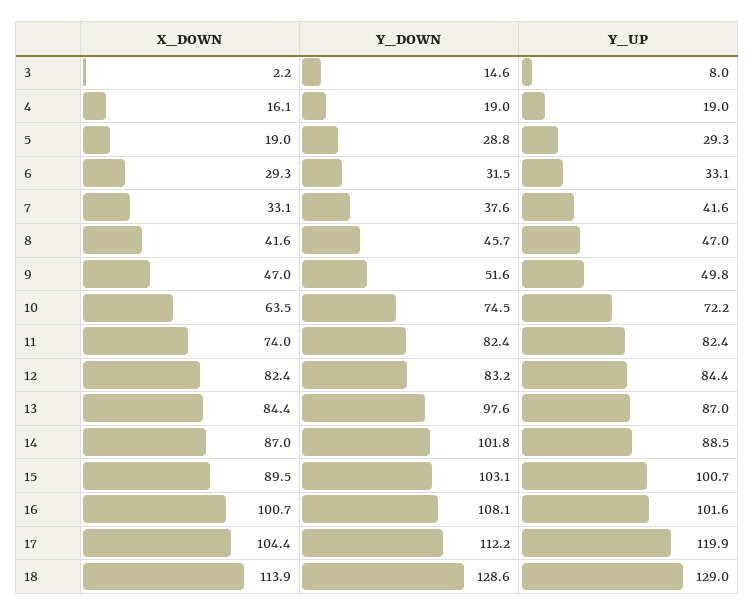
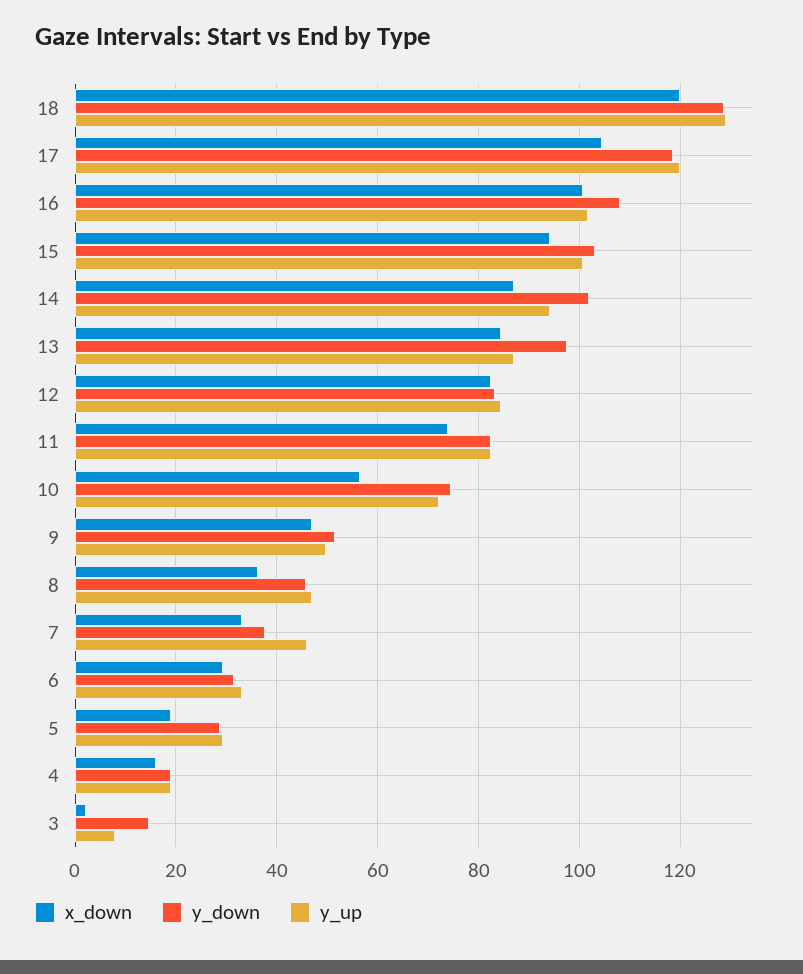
  {
    "X_DOWN": {
      "3": 2.2,
      "4": 16.1,
      "5": 19,
      "6": 29.3,
      "7": 33.1,
-     "8": 41.6,
+     "8": 36,
      "9": 47,
-     "10": 63.5,
+     "10": 56,
      "11": 74,
      "12": 82.4,
      "13": 84.4,
      "14": 87,
-     "15": 89.5,
+     "15": 94,
      "16": 100.7,
      "17": 104.4,
-     "18": 113.9
+     "18": 120
    },
    "Y_DOWN": {
      "3": 14.6,
      "4": 19,
      "5": 28.8,
      "6": 31.5,
      "7": 37.6,
      "8": 45.7,
      "9": 51.6,
      "10": 74.5,
      "11": 82.4,
      "12": 83.2,
      "13": 97.6,
      "14": 101.8,
      "15": 103.1,
      "16": 108.1,
-     "17": 112.2,
+     "17": 118,
      "18": 128.6
    },
    "Y_UP": {
      "3": 8,
      "4": 19,
      "5": 29.3,
      "6": 33.1,
-     "7": 41.6,
+     "7": 46,
      "8": 47,
      "9": 49.8,
      "10": 72.2,
      "11": 82.4,
      "12": 84.4,
      "13": 87,
-     "14": 88.5,
+     "14": 94,
      "15": 100.7,
      "16": 101.6,
      "17": 119.9,
      "18": 129
    }
  }

